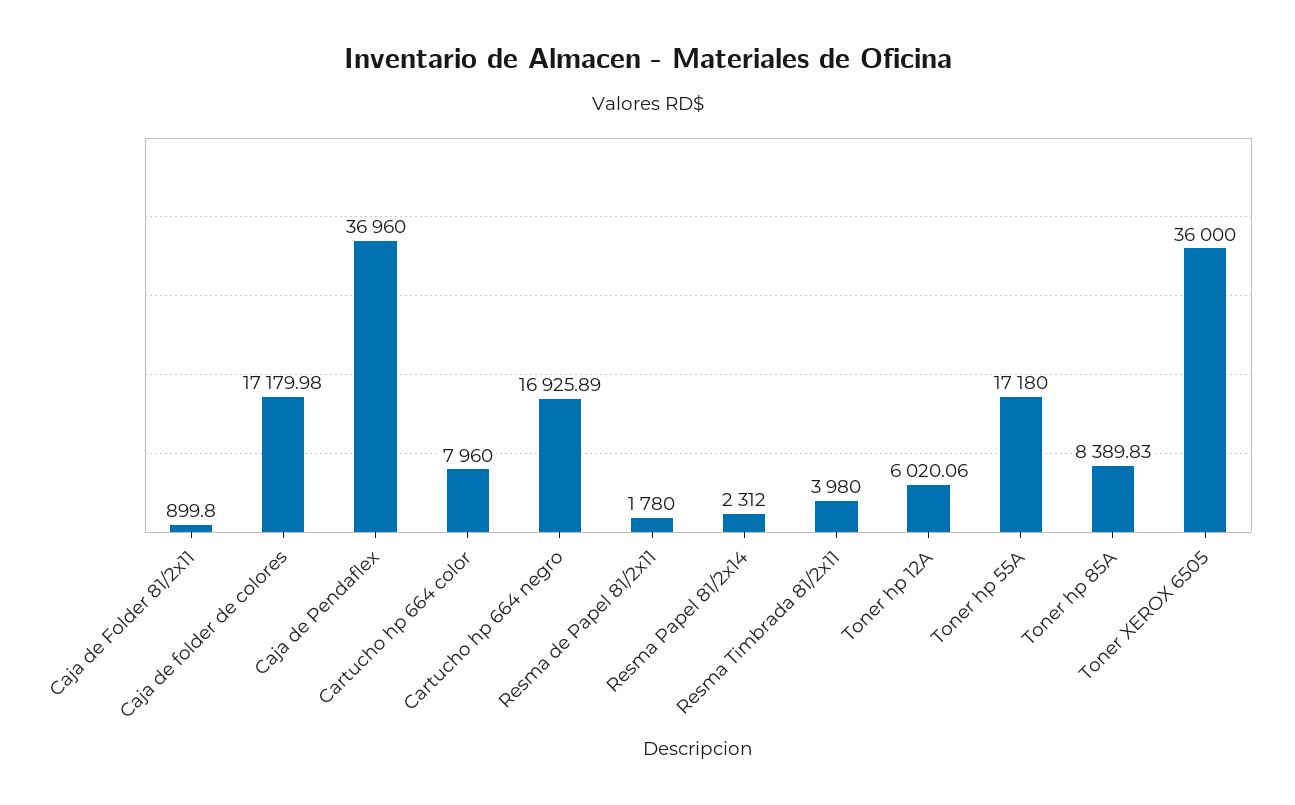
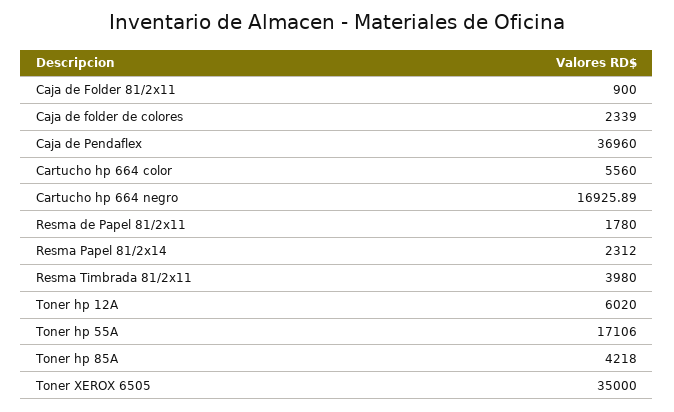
  {
-   "Caja de Folder 81/2x11": 899.8,
+   "Caja de Folder 81/2x11": 900,
-   "Caja de folder de colores": 17179.98,
+   "Caja de folder de colores": 2339,
    "Caja de Pendaflex": 36960,
-   "Cartucho hp 664 color": 7960,
+   "Cartucho hp 664 color": 5560,
    "Cartucho hp 664 negro": 16925.89,
    "Resma de Papel 81/2x11": 1780,
    "Resma Papel 81/2x14": 2312,
    "Resma Timbrada 81/2x11": 3980,
-   "Toner hp 12A": 6020.06,
+   "Toner hp 12A": 6020,
-   "Toner hp 55A": 17180,
+   "Toner hp 55A": 17106,
-   "Toner hp 85A": 8389.83,
+   "Toner hp 85A": 4218,
-   "Toner XEROX 6505": 36000
+   "Toner XEROX 6505": 35000
  }

